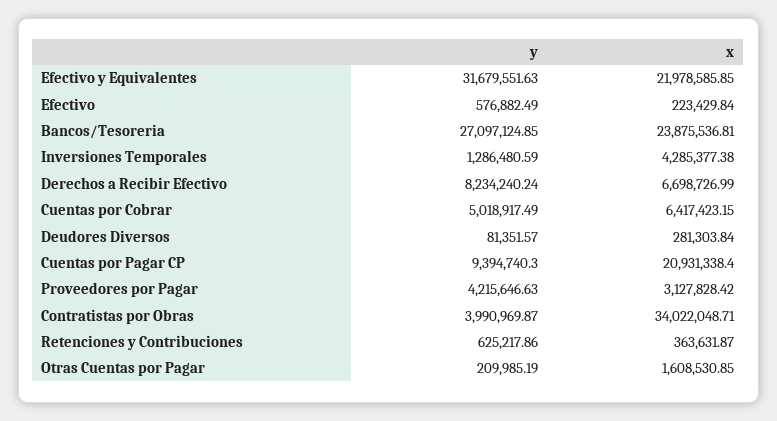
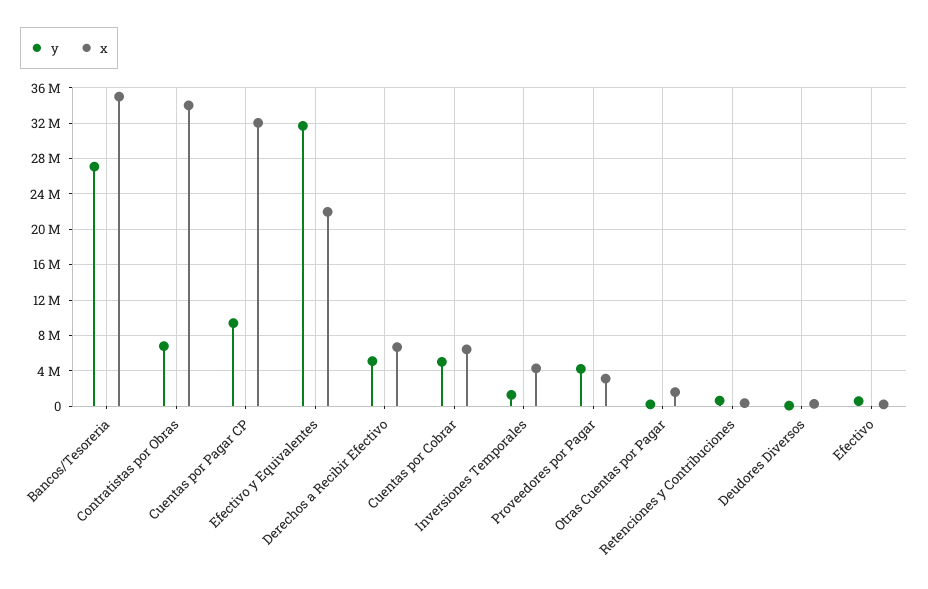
  {
    "y": {
      "Efectivo y Equivalentes": 31679551.63,
      "Efectivo": 576882.49,
      "Bancos/Tesoreria": 27097124.85,
      "Inversiones Temporales": 1286480.59,
-     "Derechos a Recibir Efectivo": 8234240.24,
+     "Derechos a Recibir Efectivo": 5000000,
      "Cuentas por Cobrar": 5018917.49,
      "Deudores Diversos": 81351.57,
      "Cuentas por Pagar CP": 9394740.3,
      "Proveedores por Pagar": 4215646.63,
-     "Contratistas por Obras": 3990969.87,
+     "Contratistas por Obras": 7000000,
      "Retenciones y Contribuciones": 625217.86,
      "Otras Cuentas por Pagar": 209985.19
    },
    "x": {
      "Efectivo y Equivalentes": 21978585.85,
      "Efectivo": 223429.84,
-     "Bancos/Tesoreria": 23875536.81,
+     "Bancos/Tesoreria": 35000000,
      "Inversiones Temporales": 4285377.38,
      "Derechos a Recibir Efectivo": 6698726.99,
      "Cuentas por Cobrar": 6417423.15,
      "Deudores Diversos": 281303.84,
-     "Cuentas por Pagar CP": 20931338.4,
+     "Cuentas por Pagar CP": 32000000,
      "Proveedores por Pagar": 3127828.42,
      "Contratistas por Obras": 34022048.71,
      "Retenciones y Contribuciones": 363631.87,
      "Otras Cuentas por Pagar": 1608530.85
    }
  }

